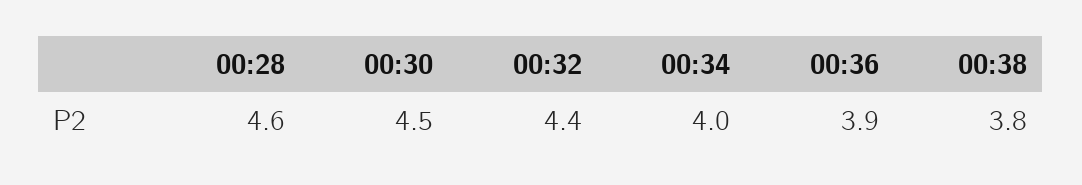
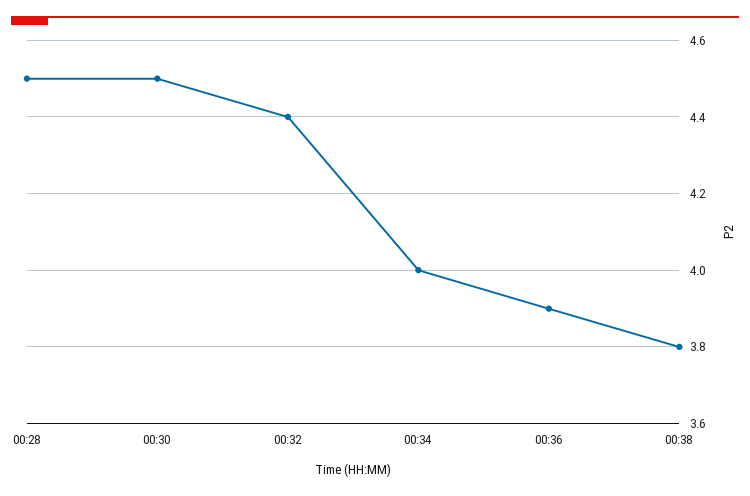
  {
-   "00:28": 4.6,
+   "00:28": 4.5,
    "00:30": 4.5,
    "00:32": 4.4,
    "00:34": 4,
    "00:36": 3.9,
    "00:38": 3.8
  }

